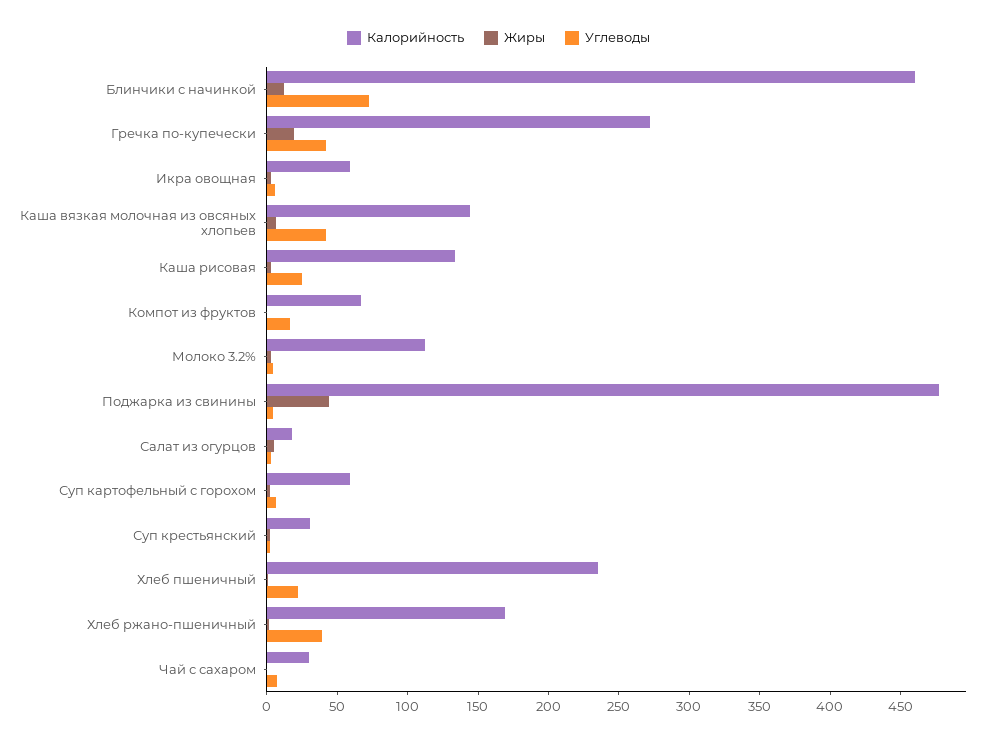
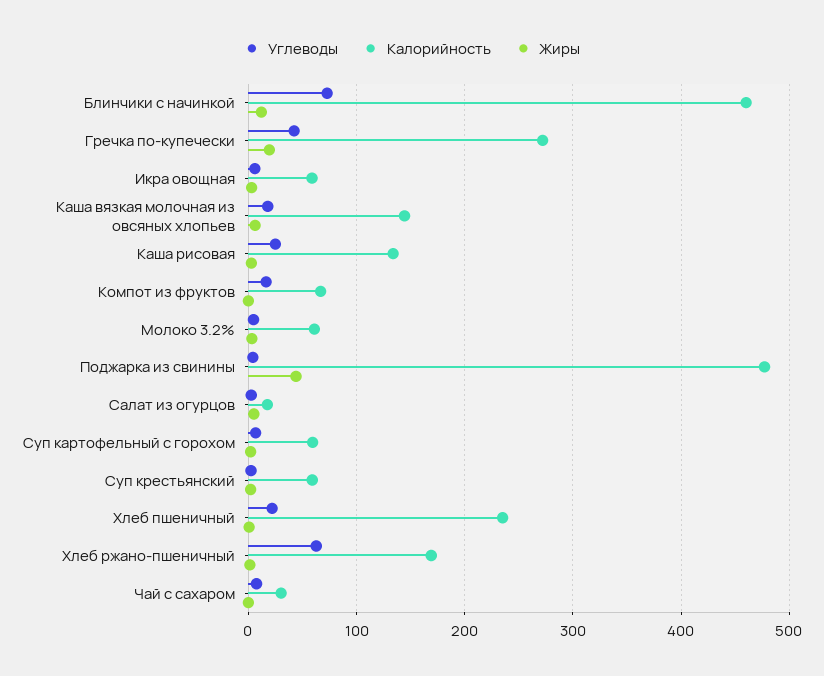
  {
    "Калорийность": {
      "Блинчики с начинкой": 460,
      "Гречка по-купечески": 270,
      "Икра овощная": 60,
      "Каша вязкая молочная из овсяных хлопьев": 140,
      "Каша рисовая": 130,
      "Компот из фруктов": 70,
-     "Молоко 3.2%": 110,
+     "Молоко 3.2%": 60,
      "Поджарка из свинины": 480,
      "Салат из огурцов": 20,
      "Суп картофельный с горохом": 60,
-     "Суп крестьянский": 30,
+     "Суп крестьянский": 60,
      "Хлеб пшеничный": 240,
      "Хлеб ржано-пшеничный": 170,
      "Чай с сахаром": 30
    },
    "Жиры": {
      "Блинчики с начинкой": 10,
      "Гречка по-купечески": 20,
      "Икра овощная": 0,
      "Каша вязкая молочная из овсяных хлопьев": 10,
      "Каша рисовая": 0,
      "Компот из фруктов": 0,
      "Молоко 3.2%": 0,
      "Поджарка из свинины": 40,
      "Салат из огурцов": 10,
      "Суп картофельный с горохом": 0,
      "Суп крестьянский": 0,
      "Хлеб пшеничный": 0,
      "Хлеб ржано-пшеничный": 0,
      "Чай с сахаром": 0
    },
    "Углеводы": {
      "Блинчики с начинкой": 70,
      "Гречка по-купечески": 40,
      "Икра овощная": 10,
-     "Каша вязкая молочная из овсяных хлопьев": 40,
+     "Каша вязкая молочная из овсяных хлопьев": 20,
      "Каша рисовая": 20,
      "Компот из фруктов": 20,
      "Молоко 3.2%": 0,
      "Поджарка из свинины": 0,
      "Салат из огурцов": 0,
      "Суп картофельный с горохом": 10,
      "Суп крестьянский": 0,
      "Хлеб пшеничный": 20,
-     "Хлеб ржано-пшеничный": 40,
+     "Хлеб ржано-пшеничный": 60,
      "Чай с сахаром": 10
    }
  }

